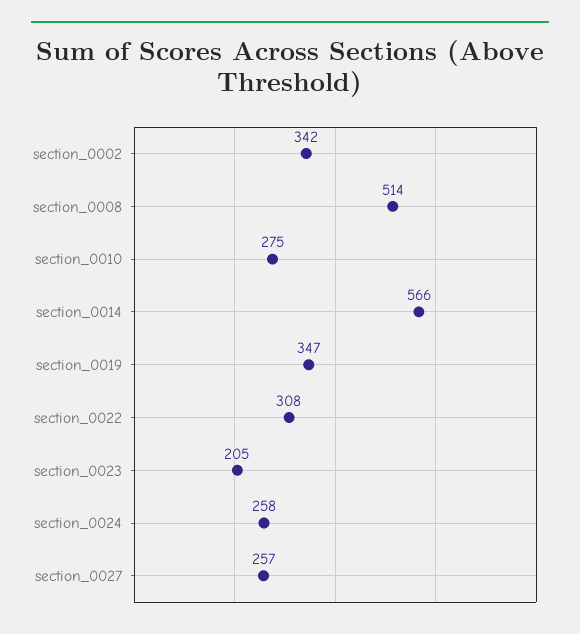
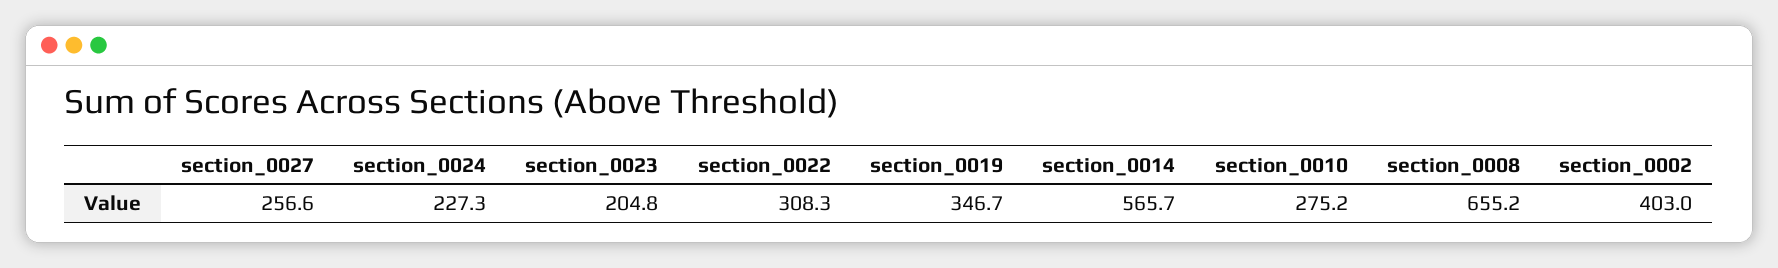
  {
-   "section_0002": 342,
+   "section_0002": 403,
-   "section_0008": 514,
+   "section_0008": 655.2,
    "section_0010": 275.2,
    "section_0014": 565.7,
    "section_0019": 346.7,
    "section_0022": 308.3,
    "section_0023": 204.8,
-   "section_0024": 258,
+   "section_0024": 227.3,
    "section_0027": 256.6
  }

